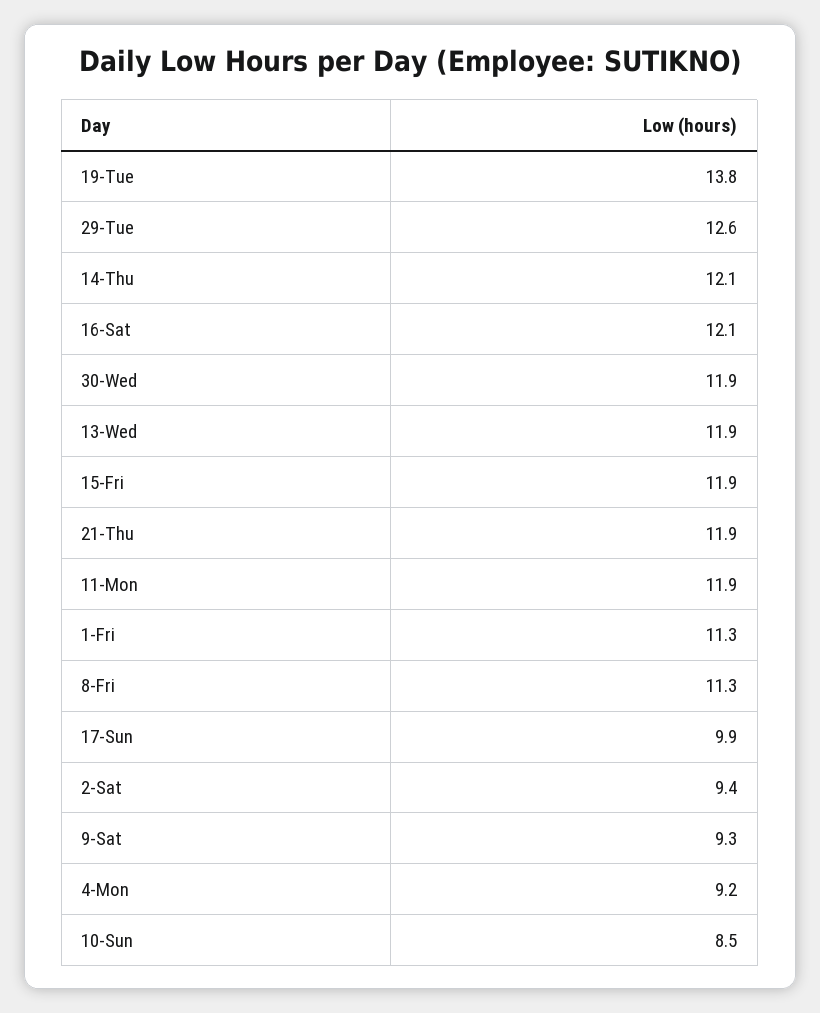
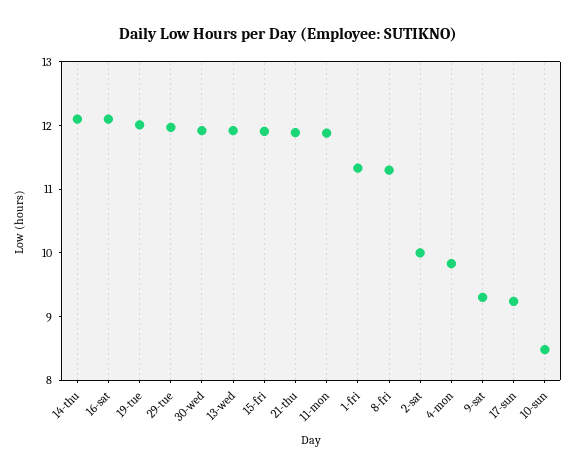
  {
-   "19-Tue": 13.8,
+   "19-Tue": 12,
-   "29-Tue": 12.6,
+   "29-Tue": 12,
    "14-Thu": 12.1,
    "16-Sat": 12.1,
    "30-Wed": 11.9,
    "13-Wed": 11.9,
    "15-Fri": 11.9,
    "21-Thu": 11.9,
    "11-Mon": 11.9,
    "1-Fri": 11.3,
    "8-Fri": 11.3,
-   "17-Sun": 9.9,
+   "17-Sun": 9.2,
-   "2-Sat": 9.4,
+   "2-Sat": 10,
    "9-Sat": 9.3,
-   "4-Mon": 9.2,
+   "4-Mon": 9.8,
    "10-Sun": 8.5
  }

